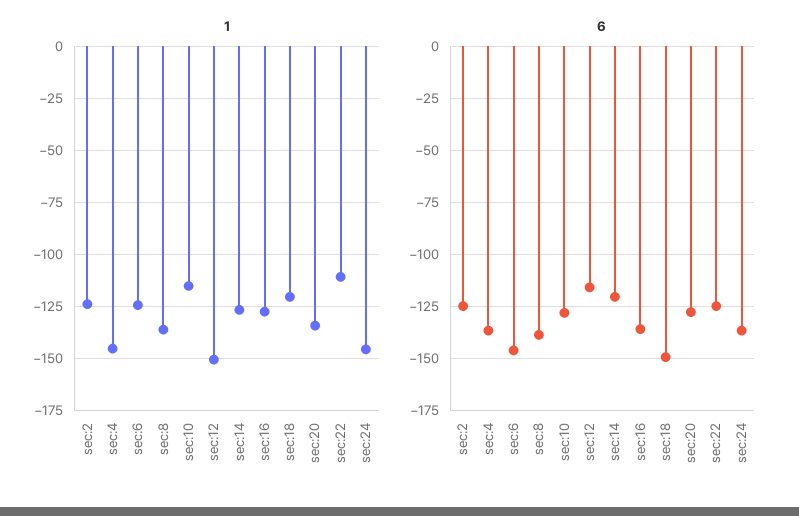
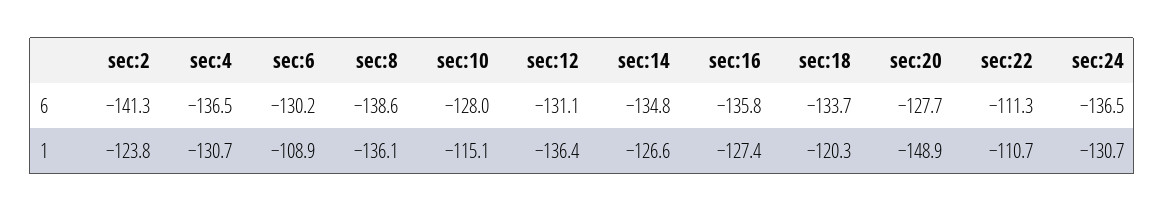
  {
    "1": {
      "sec:2": -123.8,
-     "sec:4": -145,
+     "sec:4": -130.7,
-     "sec:6": -125,
+     "sec:6": -108.9,
      "sec:8": -136.1,
      "sec:10": -115.1,
-     "sec:12": -150,
+     "sec:12": -136.4,
      "sec:14": -126.6,
      "sec:16": -127.4,
      "sec:18": -120.3,
-     "sec:20": -135,
+     "sec:20": -148.9,
      "sec:22": -110.7,
-     "sec:24": -145
+     "sec:24": -130.7
    },
    "6": {
-     "sec:2": -125,
+     "sec:2": -141.3,
      "sec:4": -136.5,
-     "sec:6": -145,
+     "sec:6": -130.2,
      "sec:8": -138.6,
      "sec:10": -128,
-     "sec:12": -115,
+     "sec:12": -131.1,
-     "sec:14": -120,
+     "sec:14": -134.8,
      "sec:16": -135.8,
-     "sec:18": -150,
+     "sec:18": -133.7,
      "sec:20": -127.7,
-     "sec:22": -125,
+     "sec:22": -111.3,
      "sec:24": -136.5
    }
  }

